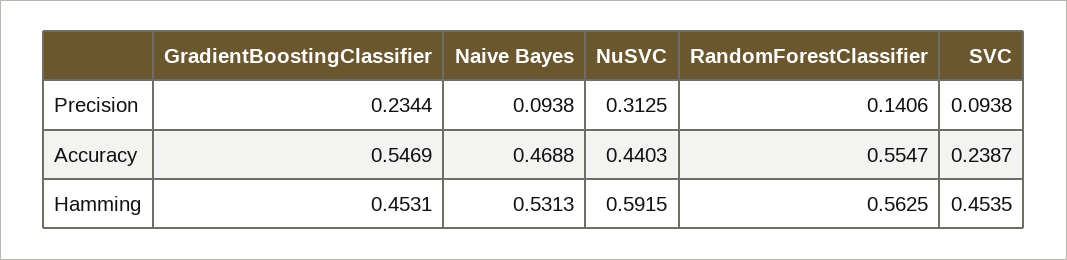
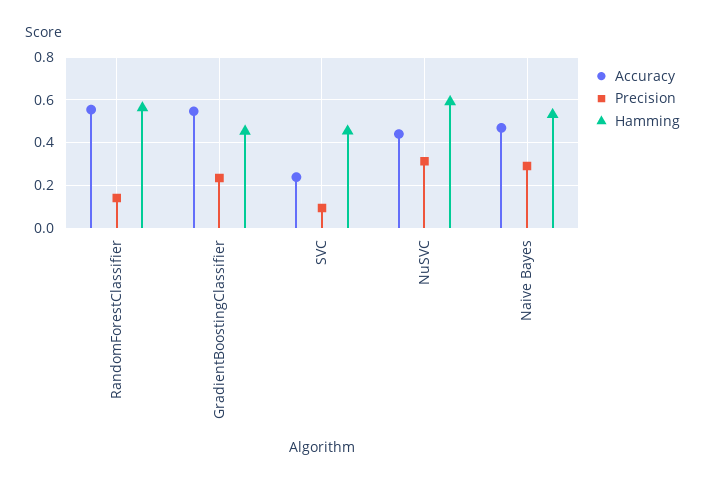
  {
    "Precision": {
      "GradientBoostingClassifier": 0.2344,
-     "Naive Bayes": 0.0938,
+     "Naive Bayes": 0.3,
      "NuSVC": 0.3125,
      "RandomForestClassifier": 0.1406,
      "SVC": 0.0938
    },
    "Accuracy": {
      "GradientBoostingClassifier": 0.5469,
      "Naive Bayes": 0.4688,
      "NuSVC": 0.4403,
      "RandomForestClassifier": 0.5547,
      "SVC": 0.2387
    },
    "Hamming": {
      "GradientBoostingClassifier": 0.4531,
      "Naive Bayes": 0.5313,
      "NuSVC": 0.5915,
      "RandomForestClassifier": 0.5625,
      "SVC": 0.4535
    }
  }

